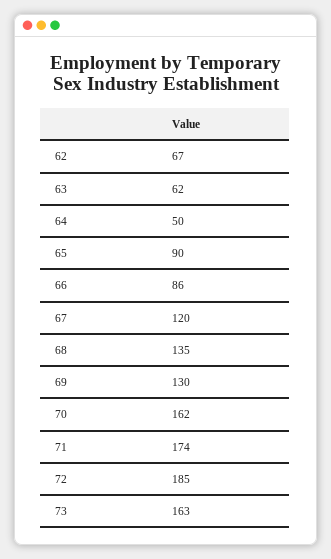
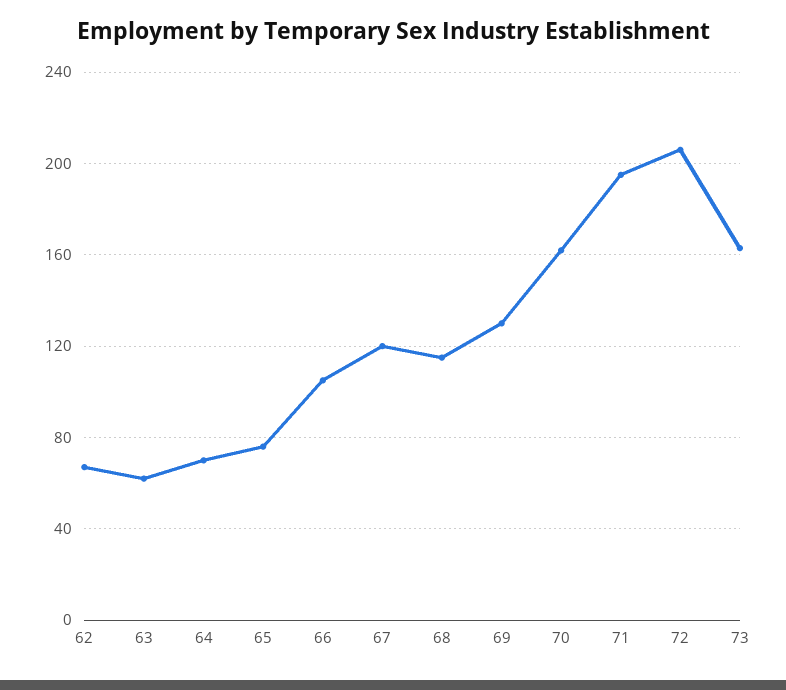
  {
    "62": 67,
    "63": 62,
-   "64": 50,
+   "64": 70,
-   "65": 90,
+   "65": 75,
-   "66": 86,
+   "66": 105,
    "67": 120,
-   "68": 135,
+   "68": 115,
    "69": 130,
    "70": 162,
-   "71": 174,
+   "71": 195,
-   "72": 185,
+   "72": 205,
    "73": 163
  }

